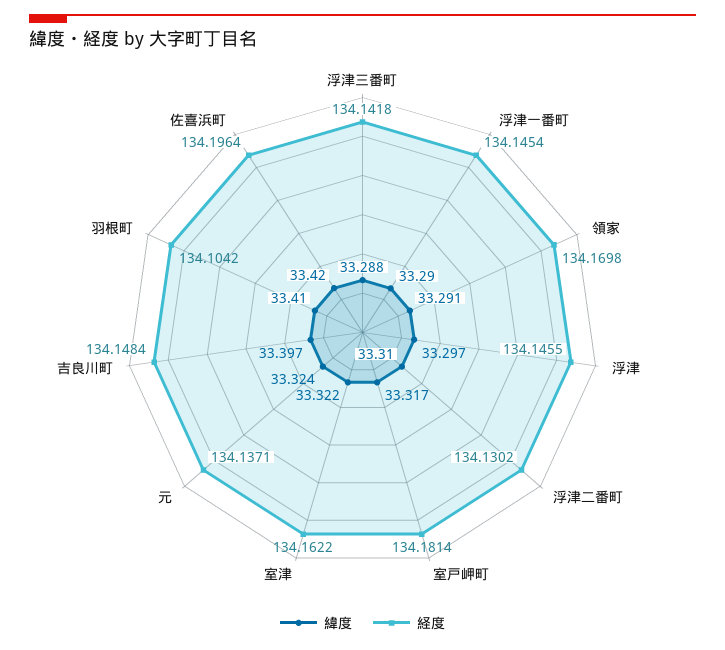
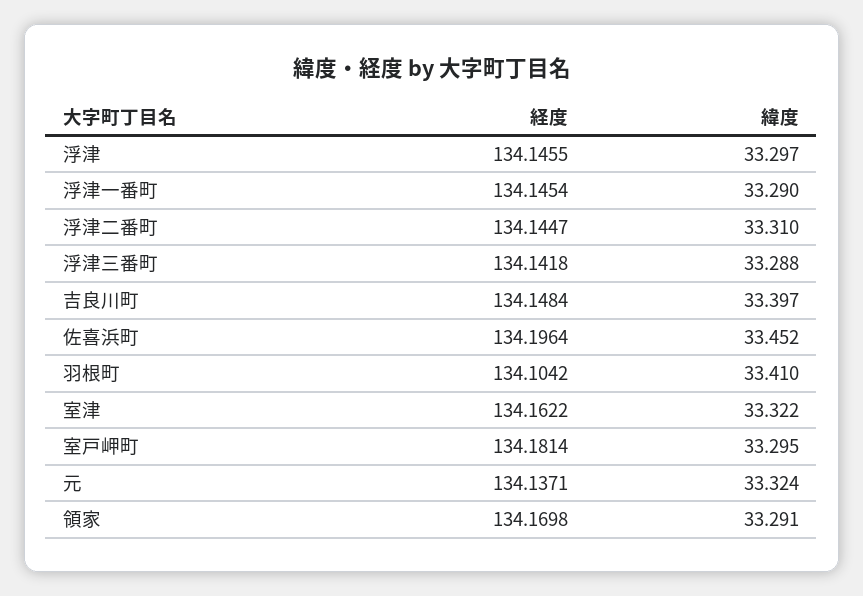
  {
    "緯度": {
      "浮津三番町": 33.288,
      "浮津一番町": 33.29,
      "領家": 33.291,
      "浮津": 33.297,
      "浮津二番町": 33.31,
-     "室戸岬町": 33.317,
+     "室戸岬町": 33.295,
      "室津": 33.322,
      "元": 33.324,
      "吉良川町": 33.397,
      "羽根町": 33.41,
-     "佐喜浜町": 33.42
+     "佐喜浜町": 33.452
    },
    "経度": {
      "浮津三番町": 134.1418,
      "浮津一番町": 134.1454,
      "領家": 134.1698,
      "浮津": 134.1455,
-     "浮津二番町": 134.1302,
+     "浮津二番町": 134.1447,
      "室戸岬町": 134.1814,
      "室津": 134.1622,
      "元": 134.1371,
      "吉良川町": 134.1484,
      "羽根町": 134.1042,
      "佐喜浜町": 134.1964
    }
  }

